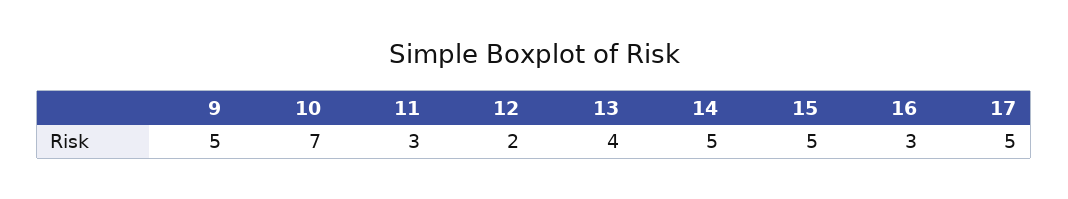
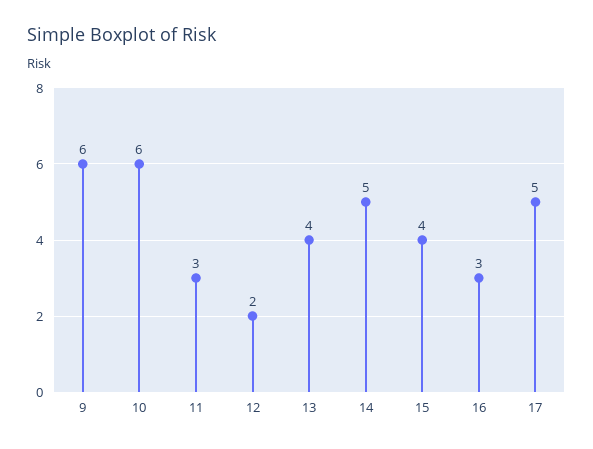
  {
-   "9": 5,
+   "9": 6,
-   "10": 7,
+   "10": 6,
    "11": 3,
    "12": 2,
    "13": 4,
    "14": 5,
-   "15": 5,
+   "15": 4,
    "16": 3,
    "17": 5
  }

